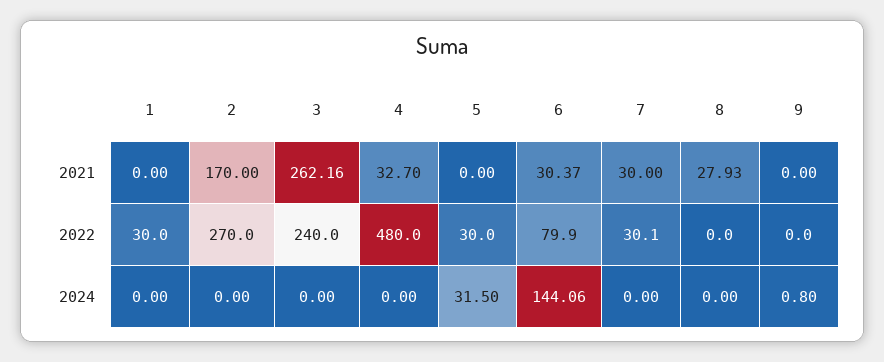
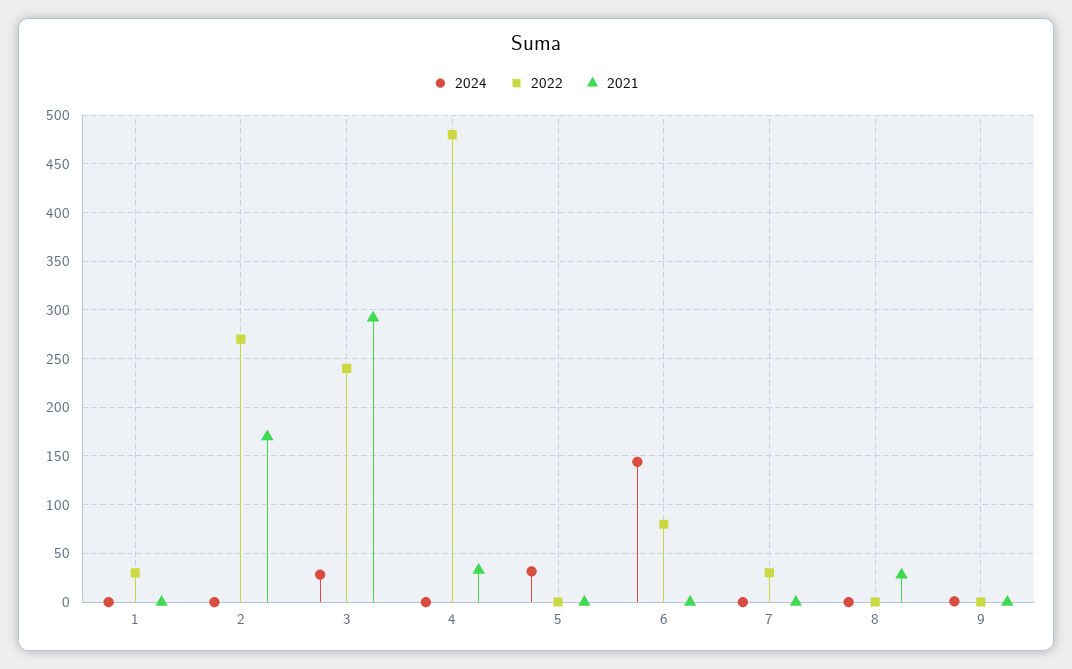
  {
    "2021": {
      "1": 0,
      "2": 170,
-     "3": 262.16,
+     "3": 290,
      "4": 32.7,
      "5": 0,
-     "6": 30.37,
+     "6": 0,
-     "7": 30,
+     "7": 0,
      "8": 27.93,
      "9": 0
    },
    "2022": {
      "1": 30,
      "2": 270,
      "3": 240,
      "4": 480,
-     "5": 30,
+     "5": 0,
      "6": 79.9,
      "7": 30.1,
      "8": 0,
      "9": 0
    },
    "2024": {
      "1": 0,
      "2": 0,
-     "3": 0,
+     "3": 30,
      "4": 0,
      "5": 31.5,
      "6": 144.06,
      "7": 0,
      "8": 0,
      "9": 0.8
    }
  }

